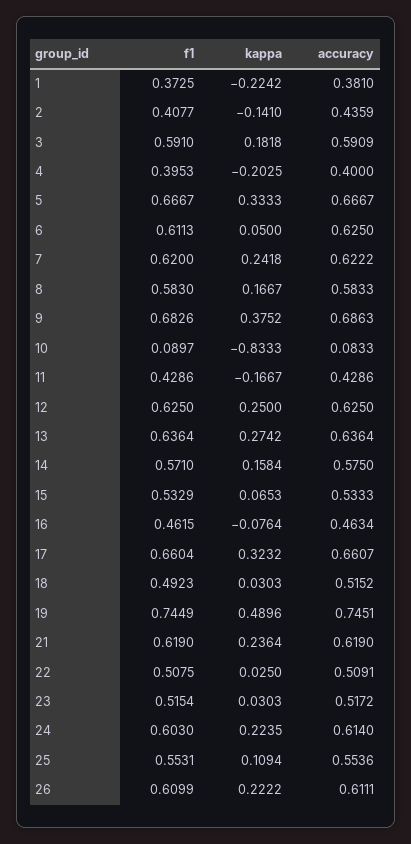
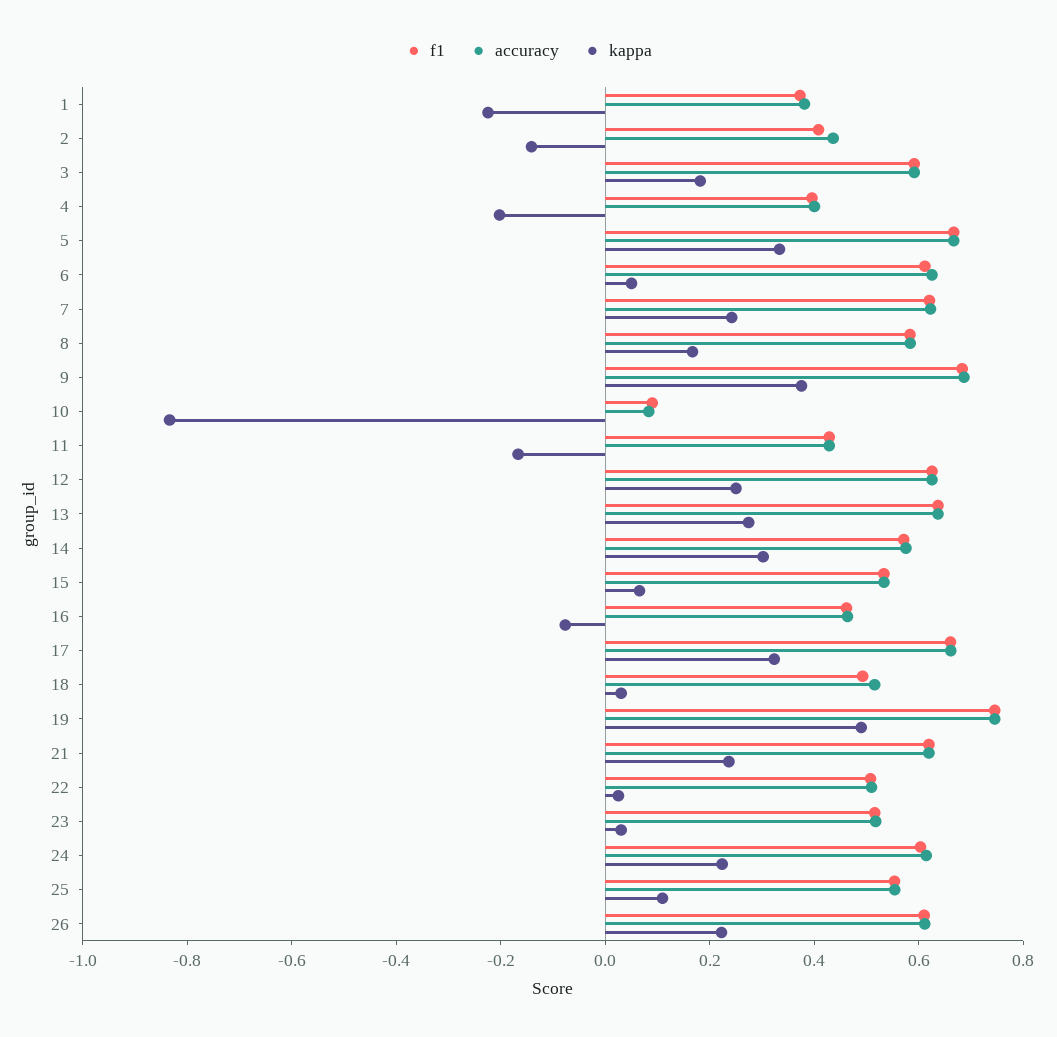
  {
    "f1": {
      "1": 0.3725,
      "2": 0.4077,
      "3": 0.591,
      "4": 0.3953,
      "5": 0.6667,
      "6": 0.6113,
      "7": 0.62,
      "8": 0.583,
      "9": 0.6826,
      "10": 0.0897,
      "11": 0.4286,
      "12": 0.625,
      "13": 0.6364,
      "14": 0.571,
      "15": 0.5329,
      "16": 0.4615,
      "17": 0.6604,
      "18": 0.4923,
      "19": 0.7449,
      "21": 0.619,
      "22": 0.5075,
      "23": 0.5154,
      "24": 0.603,
      "25": 0.5531,
      "26": 0.6099
    },
    "kappa": {
      "1": -0.2242,
      "2": -0.141,
      "3": 0.1818,
      "4": -0.2025,
      "5": 0.3333,
      "6": 0.05,
      "7": 0.2418,
      "8": 0.1667,
      "9": 0.3752,
      "10": -0.8333,
      "11": -0.1667,
      "12": 0.25,
      "13": 0.2742,
-     "14": 0.1584,
+     "14": 0.3,
      "15": 0.0653,
      "16": -0.0764,
      "17": 0.3232,
      "18": 0.0303,
      "19": 0.4896,
      "21": 0.2364,
      "22": 0.025,
      "23": 0.0303,
      "24": 0.2235,
      "25": 0.1094,
      "26": 0.2222
    },
    "accuracy": {
      "1": 0.381,
      "2": 0.4359,
      "3": 0.5909,
      "4": 0.4,
      "5": 0.6667,
      "6": 0.625,
      "7": 0.6222,
      "8": 0.5833,
      "9": 0.6863,
      "10": 0.0833,
      "11": 0.4286,
      "12": 0.625,
      "13": 0.6364,
      "14": 0.575,
      "15": 0.5333,
      "16": 0.4634,
      "17": 0.6607,
      "18": 0.5152,
      "19": 0.7451,
      "21": 0.619,
      "22": 0.5091,
      "23": 0.5172,
      "24": 0.614,
      "25": 0.5536,
      "26": 0.6111
    }
  }

